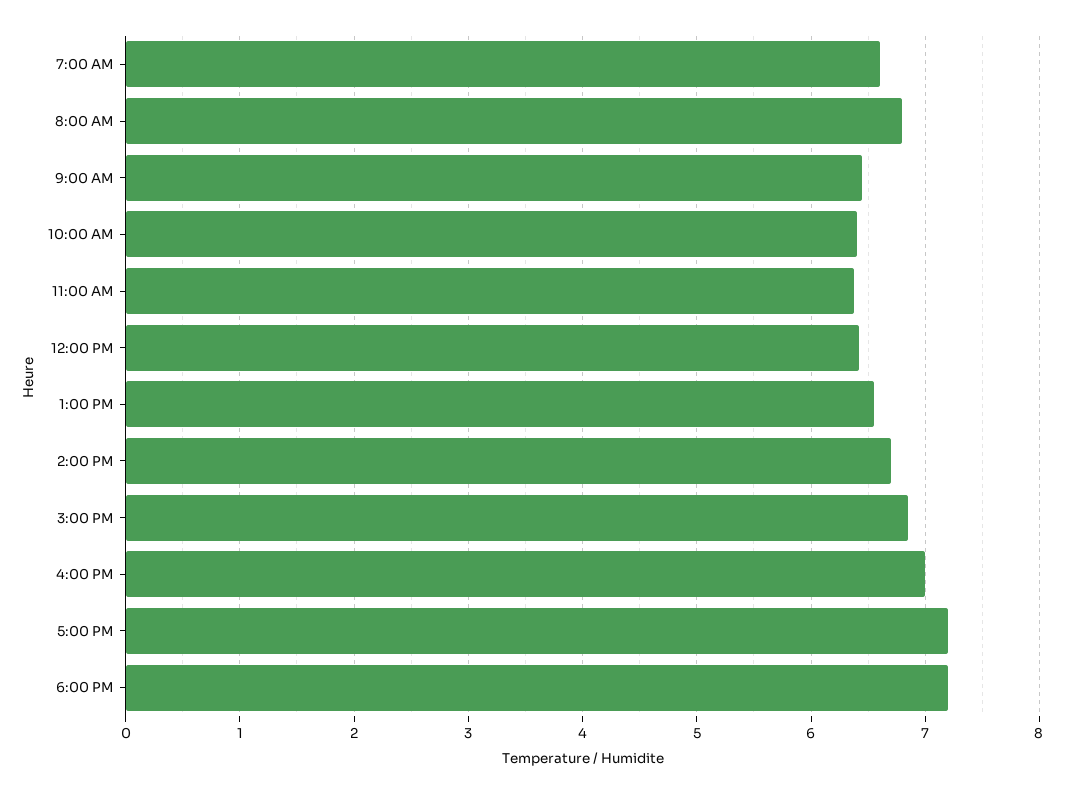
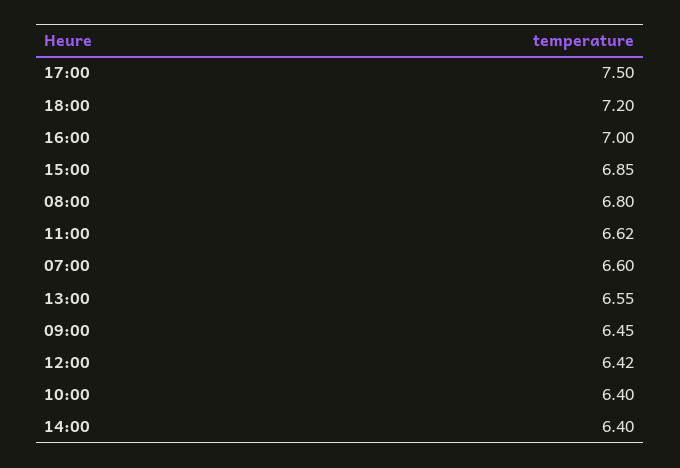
  {
    "7:00 AM": 6.6,
    "8:00 AM": 6.8,
    "9:00 AM": 6.45,
    "10:00 AM": 6.4,
-   "11:00 AM": 6.4,
+   "11:00 AM": 6.62,
    "12:00 PM": 6.42,
    "1:00 PM": 6.55,
-   "2:00 PM": 6.7,
+   "2:00 PM": 6.4,
    "3:00 PM": 6.85,
    "4:00 PM": 7,
-   "5:00 PM": 7.2,
+   "5:00 PM": 7.5,
    "6:00 PM": 7.2
  }

